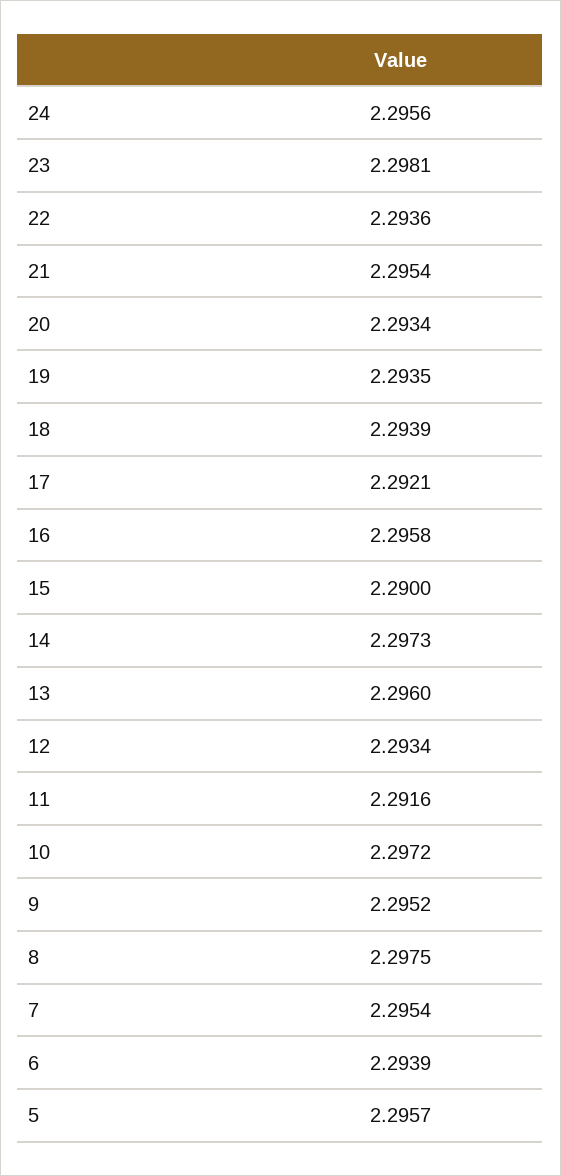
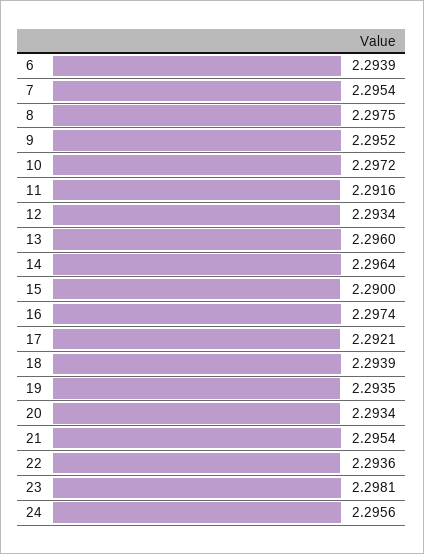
  {
    "24": 2.2956,
    "23": 2.2981,
    "22": 2.2936,
    "21": 2.2954,
    "20": 2.2934,
    "19": 2.2935,
    "18": 2.2939,
    "17": 2.2921,
-   "16": 2.2958,
+   "16": 2.2974,
    "15": 2.29,
-   "14": 2.2973,
+   "14": 2.2964,
    "13": 2.296,
    "12": 2.2934,
    "11": 2.2916,
    "10": 2.2972,
    "9": 2.2952,
    "8": 2.2975,
    "7": 2.2954,
-   "6": 2.2939,
+   "6": 2.2939
-   "5": 2.2957
  }

